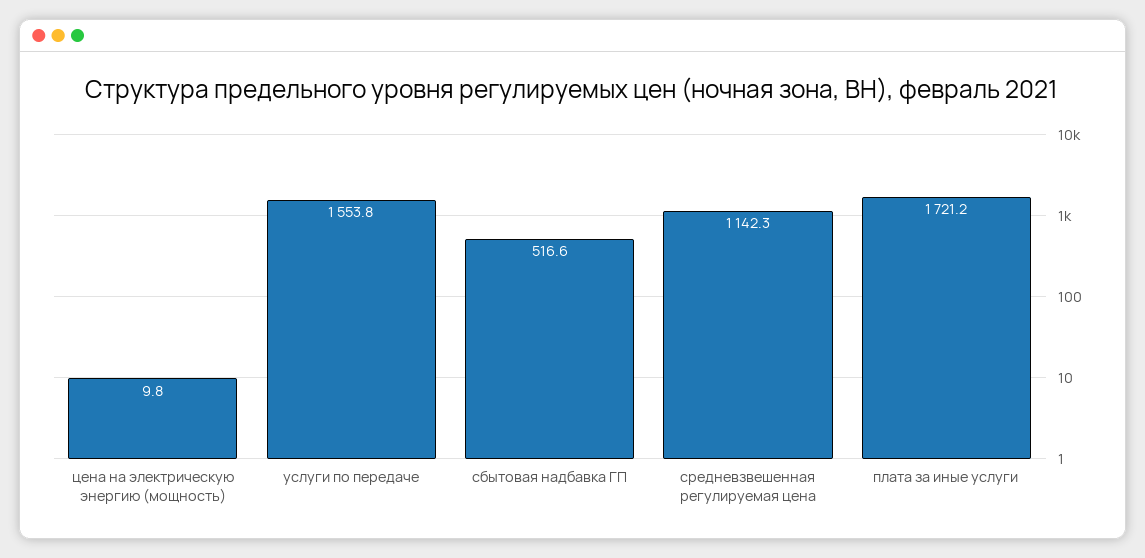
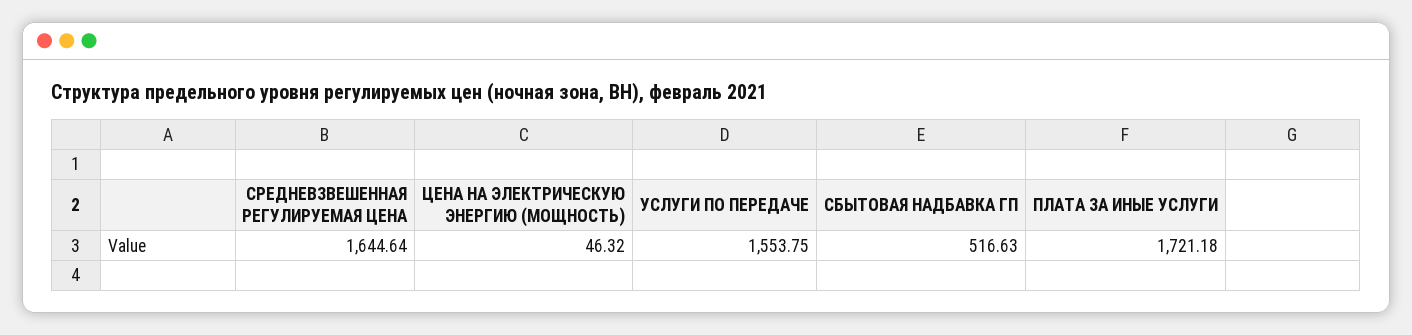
  {
-   "цена на электрическую энергию (мощность)": 9.8,
+   "цена на электрическую энергию (мощность)": 46.32,
    "услуги по передаче": 1553.75,
    "сбытовая надбавка ГП": 516.63,
-   "средневзвешенная регулируемая цена": 1142.3,
+   "средневзвешенная регулируемая цена": 1644.64,
    "плата за иные услуги": 1721.18
  }

